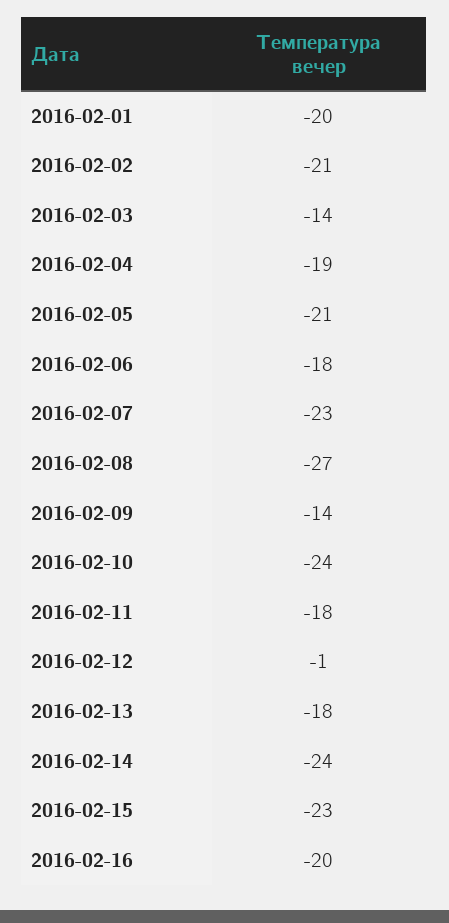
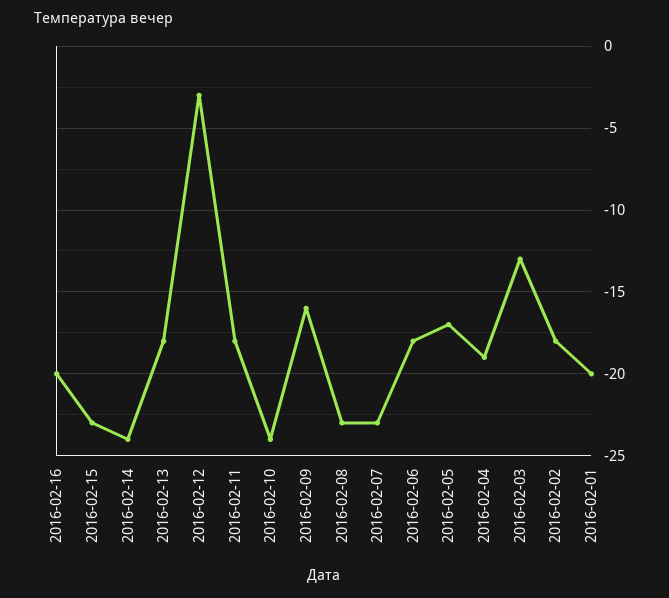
  {
    "2016-02-01": -20,
-   "2016-02-02": -21,
+   "2016-02-02": -18,
-   "2016-02-03": -14,
+   "2016-02-03": -13,
    "2016-02-04": -19,
-   "2016-02-05": -21,
+   "2016-02-05": -17,
    "2016-02-06": -18,
    "2016-02-07": -23,
-   "2016-02-08": -27,
+   "2016-02-08": -23,
-   "2016-02-09": -14,
+   "2016-02-09": -16,
    "2016-02-10": -24,
    "2016-02-11": -18,
-   "2016-02-12": -1,
+   "2016-02-12": -3,
    "2016-02-13": -18,
    "2016-02-14": -24,
    "2016-02-15": -23,
    "2016-02-16": -20
  }

